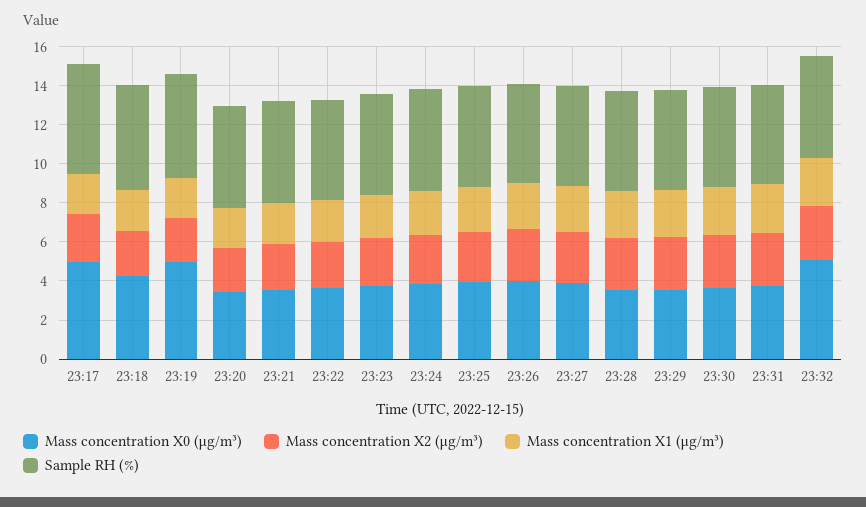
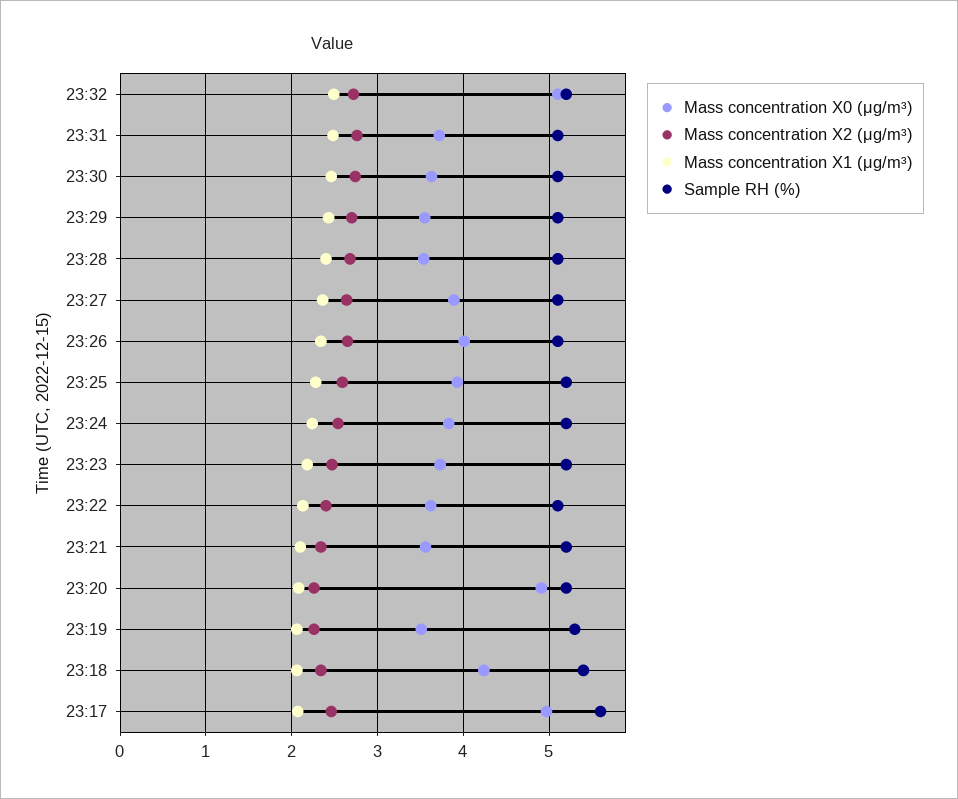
  {
    "Mass concentration X0 (μg/m³)": {
      "23:17": 5,
      "23:18": 4.2,
-     "23:19": 5,
+     "23:19": 3.5,
-     "23:20": 3.5,
+     "23:20": 4.9,
      "23:21": 3.6,
      "23:22": 3.6,
      "23:23": 3.7,
      "23:24": 3.8,
      "23:25": 3.9,
      "23:26": 4,
      "23:27": 3.9,
      "23:28": 3.5,
      "23:29": 3.6,
      "23:30": 3.6,
      "23:31": 3.7,
      "23:32": 5.1
    },
    "Mass concentration X2 (μg/m³)": {
      "23:17": 2.5,
      "23:18": 2.3,
      "23:19": 2.3,
      "23:20": 2.3,
      "23:21": 2.3,
      "23:22": 2.4,
      "23:23": 2.5,
      "23:24": 2.5,
      "23:25": 2.6,
      "23:26": 2.7,
      "23:27": 2.6,
      "23:28": 2.7,
      "23:29": 2.7,
      "23:30": 2.7,
      "23:31": 2.8,
      "23:32": 2.7
    },
    "Mass concentration X1 (μg/m³)": {
      "23:17": 2.1,
      "23:18": 2.1,
      "23:19": 2.1,
      "23:20": 2.1,
      "23:21": 2.1,
      "23:22": 2.1,
      "23:23": 2.2,
      "23:24": 2.2,
      "23:25": 2.3,
      "23:26": 2.3,
      "23:27": 2.4,
      "23:28": 2.4,
      "23:29": 2.4,
      "23:30": 2.5,
      "23:31": 2.5,
      "23:32": 2.5
    },
    "Sample RH (%)": {
      "23:17": 5.6,
      "23:18": 5.4,
      "23:19": 5.3,
      "23:20": 5.2,
      "23:21": 5.2,
      "23:22": 5.1,
      "23:23": 5.2,
      "23:24": 5.2,
      "23:25": 5.2,
      "23:26": 5.1,
      "23:27": 5.1,
      "23:28": 5.1,
      "23:29": 5.1,
      "23:30": 5.1,
      "23:31": 5.1,
      "23:32": 5.2
    }
  }

